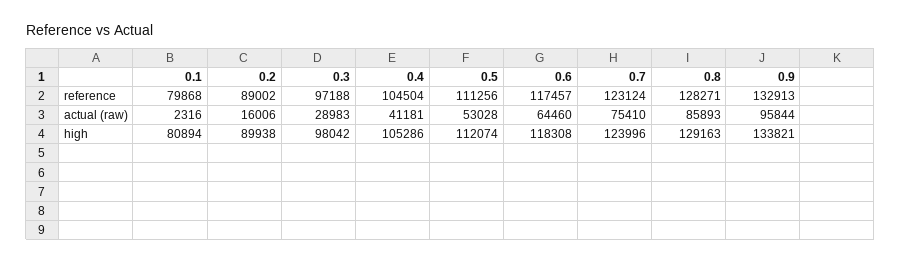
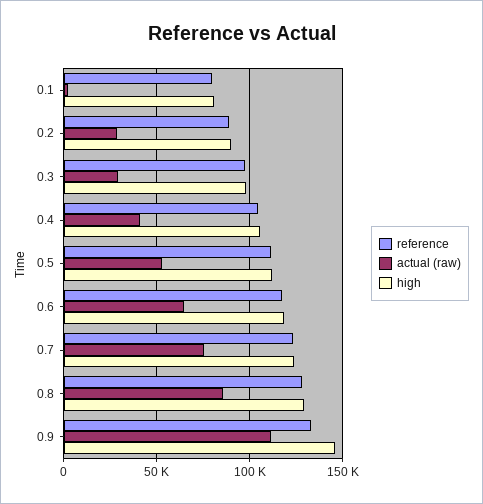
  {
    "reference": {
      "0.1": 79868,
      "0.2": 89002,
      "0.3": 97188,
      "0.4": 104504,
      "0.5": 111256,
      "0.6": 117457,
      "0.7": 123124,
      "0.8": 128271,
      "0.9": 132913
    },
    "actual (raw)": {
      "0.1": 2316,
-     "0.2": 16006,
+     "0.2": 30000,
      "0.3": 28983,
      "0.4": 41181,
      "0.5": 53028,
      "0.6": 64460,
      "0.7": 75410,
      "0.8": 85893,
-     "0.9": 95844
+     "0.9": 110000
    },
    "high": {
      "0.1": 80894,
      "0.2": 89938,
      "0.3": 98042,
      "0.4": 105286,
      "0.5": 112074,
      "0.6": 118308,
      "0.7": 123996,
      "0.8": 129163,
-     "0.9": 133821
+     "0.9": 145000
    }
  }

